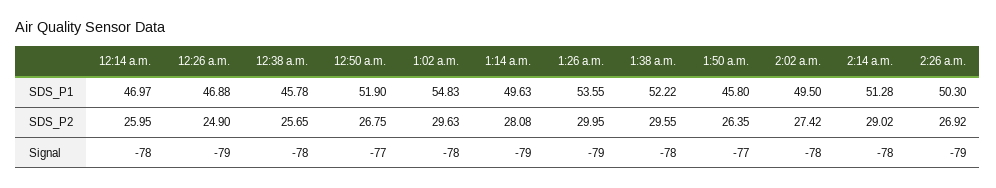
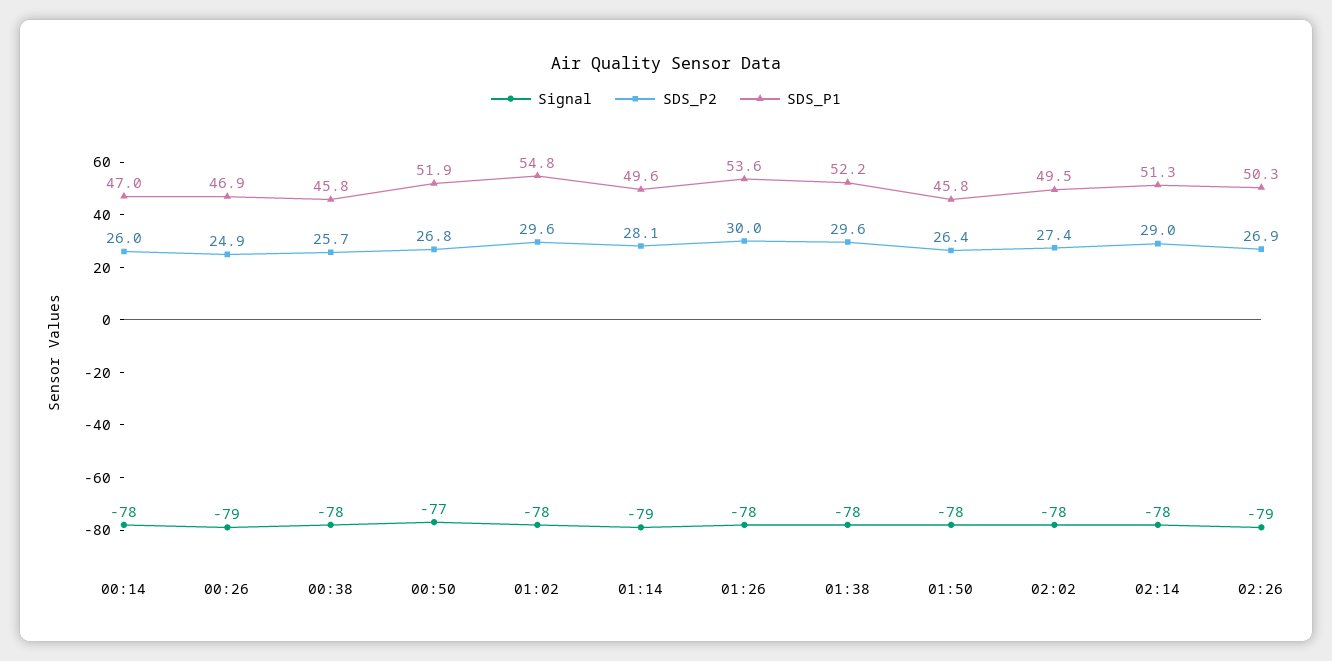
  {
    "SDS_P1": {
      "12:14 a.m.": 46.97,
      "12:26 a.m.": 46.88,
      "12:38 a.m.": 45.78,
      "12:50 a.m.": 51.9,
      "1:02 a.m.": 54.83,
      "1:14 a.m.": 49.63,
      "1:26 a.m.": 53.55,
      "1:38 a.m.": 52.22,
      "1:50 a.m.": 45.8,
      "2:02 a.m.": 49.5,
      "2:14 a.m.": 51.28,
      "2:26 a.m.": 50.3
    },
    "SDS_P2": {
      "12:14 a.m.": 25.95,
      "12:26 a.m.": 24.9,
      "12:38 a.m.": 25.65,
      "12:50 a.m.": 26.75,
      "1:02 a.m.": 29.63,
      "1:14 a.m.": 28.08,
      "1:26 a.m.": 29.95,
      "1:38 a.m.": 29.55,
      "1:50 a.m.": 26.35,
      "2:02 a.m.": 27.42,
      "2:14 a.m.": 29.02,
      "2:26 a.m.": 26.92
    },
    "Signal": {
      "12:14 a.m.": -78,
      "12:26 a.m.": -79,
      "12:38 a.m.": -78,
      "12:50 a.m.": -77,
      "1:02 a.m.": -78,
      "1:14 a.m.": -79,
-     "1:26 a.m.": -79,
+     "1:26 a.m.": -78,
      "1:38 a.m.": -78,
-     "1:50 a.m.": -77,
+     "1:50 a.m.": -78,
      "2:02 a.m.": -78,
      "2:14 a.m.": -78,
      "2:26 a.m.": -79
    }
  }

